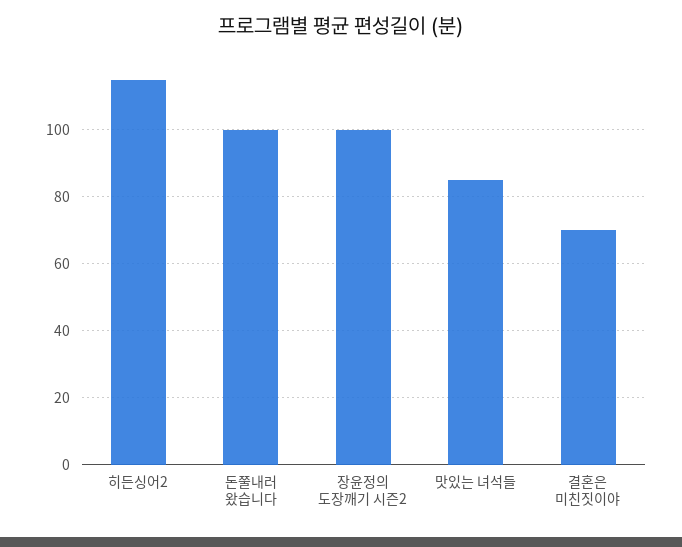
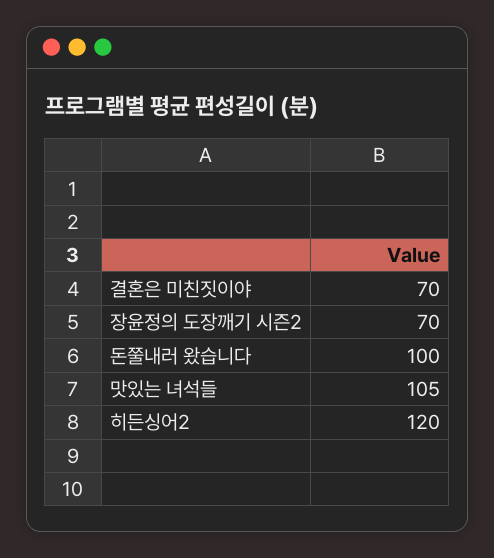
  {
-   "히든싱어2": 115,
+   "히든싱어2": 120,
    "돈쭐내러 왔습니다": 100,
-   "장윤정의 도장깨기 시즌2": 100,
+   "장윤정의 도장깨기 시즌2": 70,
-   "맛있는 녀석들": 85,
+   "맛있는 녀석들": 105,
    "결혼은 미친짓이야": 70
  }

